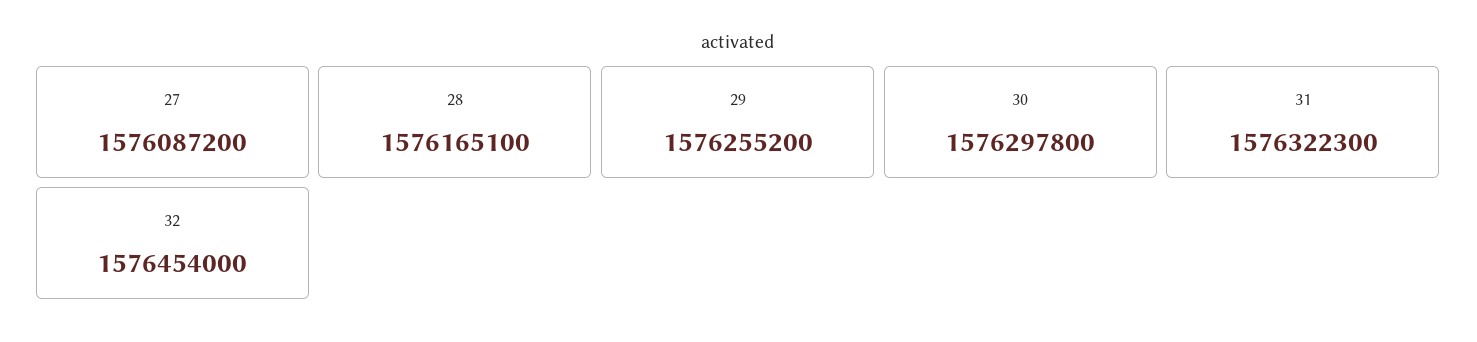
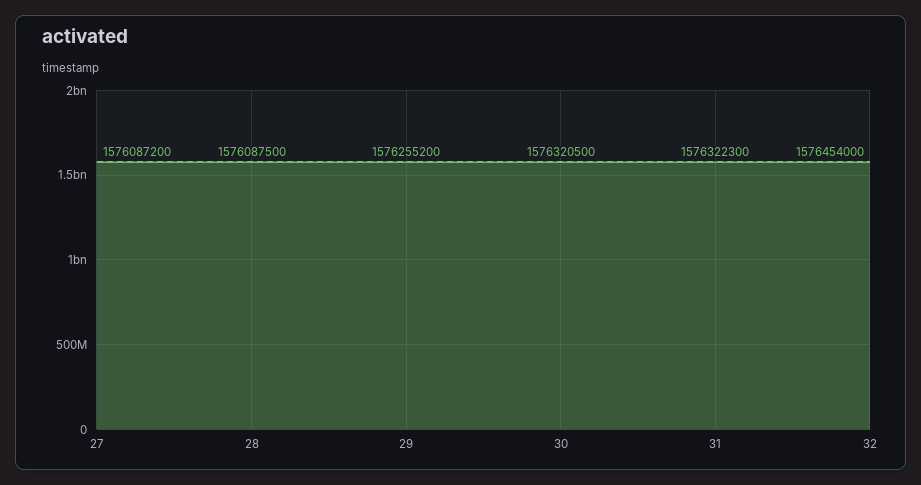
  {
    "27": 1576087200,
-   "28": 1576165100,
+   "28": 1576087500,
    "29": 1576255200,
-   "30": 1576297800,
+   "30": 1576320500,
    "31": 1576322300,
    "32": 1576454000
  }

